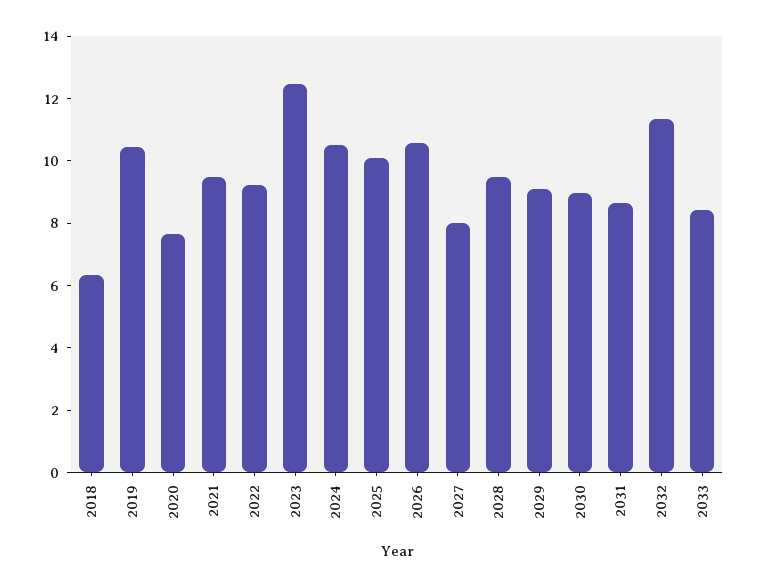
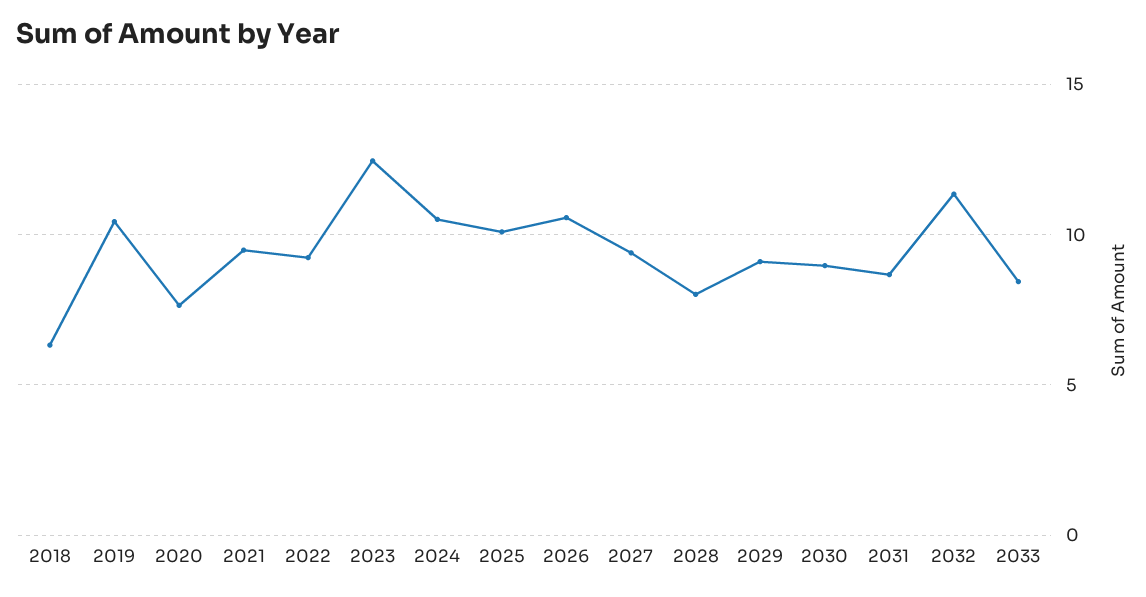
  {
    "2018": 6.5,
    "2019": 10.5,
    "2020": 7.5,
    "2021": 9.5,
    "2022": 9,
    "2023": 12.5,
    "2024": 10.5,
    "2025": 10,
    "2026": 10.5,
-   "2027": 8,
+   "2027": 9.5,
-   "2028": 9.5,
+   "2028": 8,
    "2029": 9,
    "2030": 9,
    "2031": 8.5,
    "2032": 11.5,
    "2033": 8.5
  }

